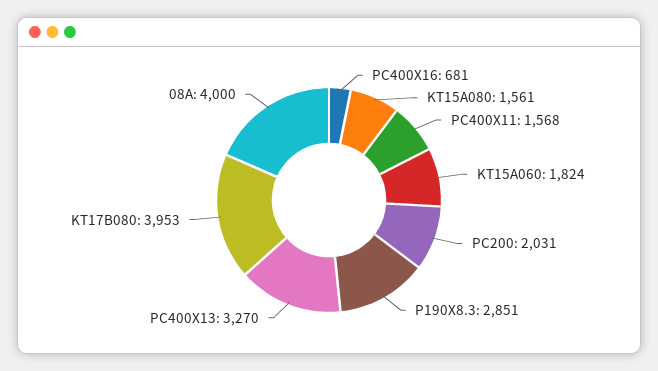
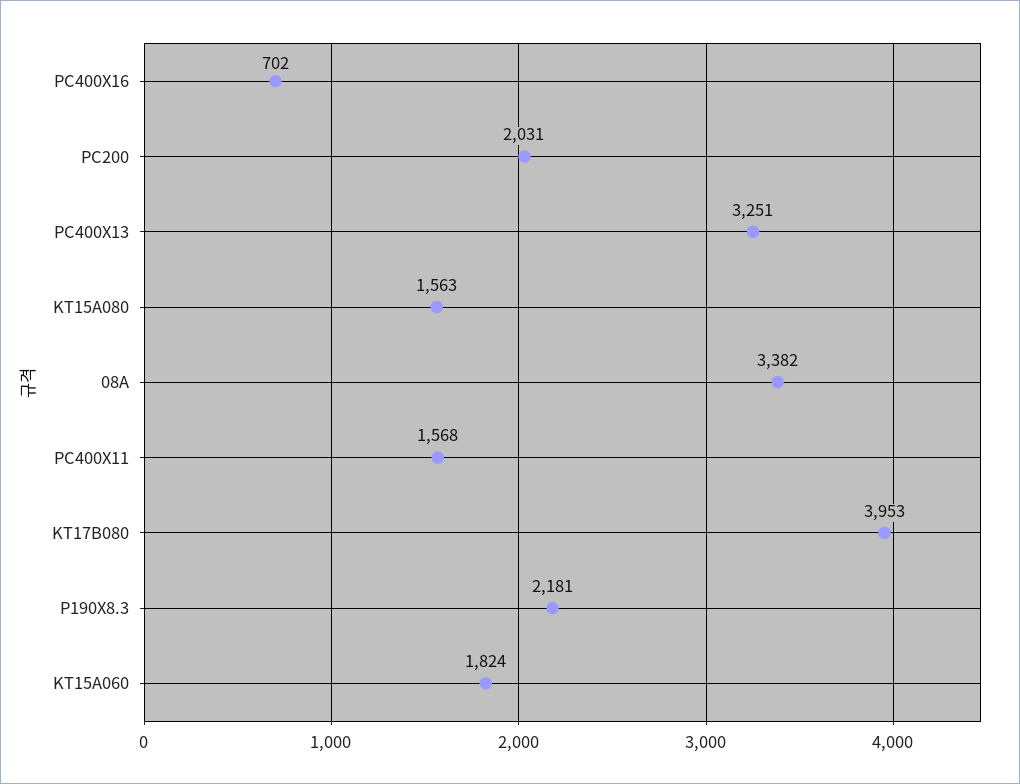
  {
-   "PC400X16": 681,
+   "PC400X16": 702,
-   "KT15A080": 1561,
+   "KT15A080": 1563,
    "PC400X11": 1568,
    "KT15A060": 1824,
    "PC200": 2031,
-   "P190X8.3": 2851,
+   "P190X8.3": 2181,
-   "PC400X13": 3270,
+   "PC400X13": 3251,
    "KT17B080": 3953,
-   "08A": 4000
+   "08A": 3382
  }

